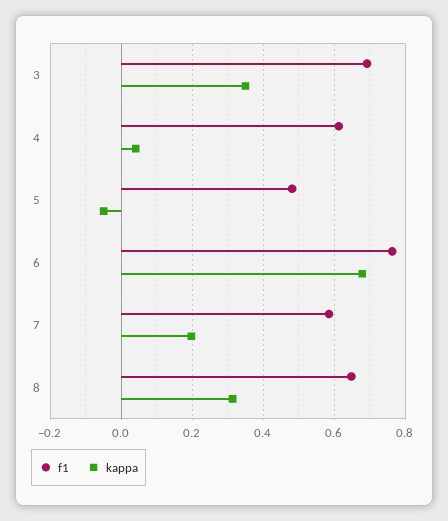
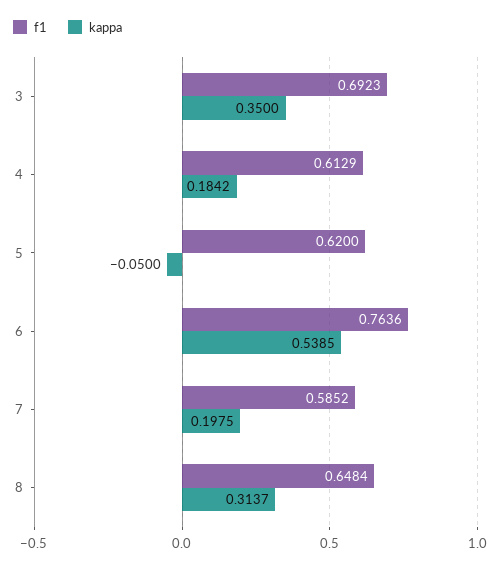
  {
    "f1": {
      "3": 0.6923,
      "4": 0.6129,
-     "5": 0.48,
+     "5": 0.62,
      "6": 0.7636,
      "7": 0.5852,
      "8": 0.6484
    },
    "kappa": {
      "3": 0.35,
-     "4": 0.04,
+     "4": 0.1842,
      "5": -0.05,
-     "6": 0.68,
+     "6": 0.5385,
      "7": 0.1975,
      "8": 0.3137
    }
  }

